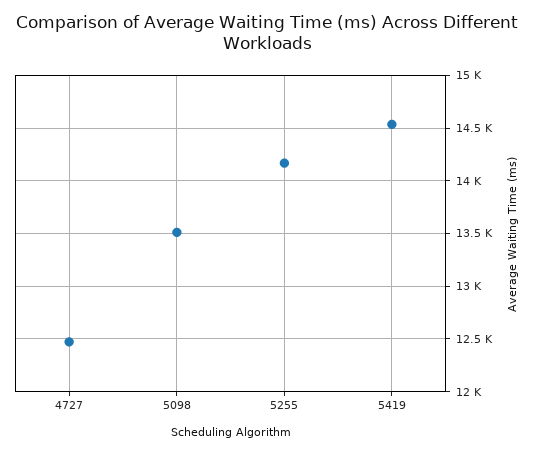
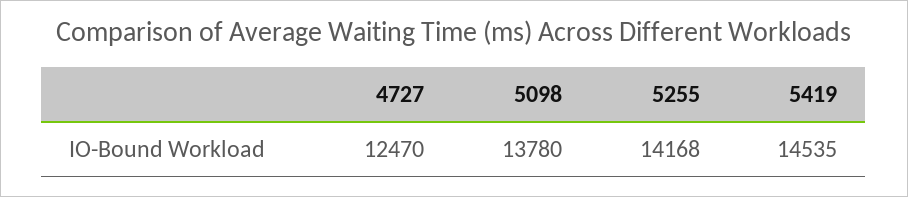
  {
    "4727": 12470,
-   "5098": 13500,
+   "5098": 13780,
    "5255": 14168,
    "5419": 14535
  }

